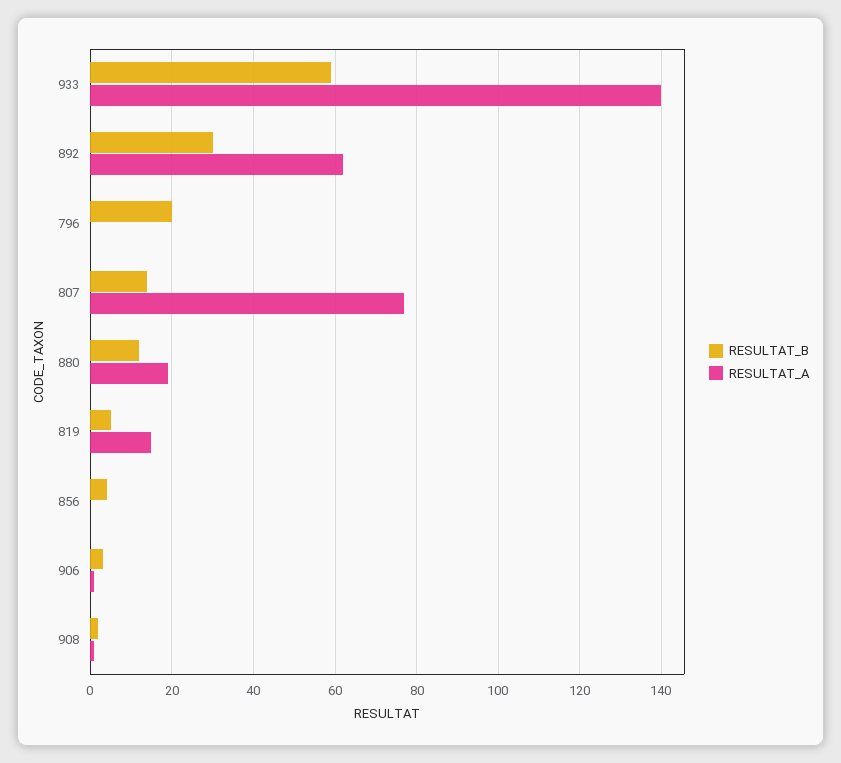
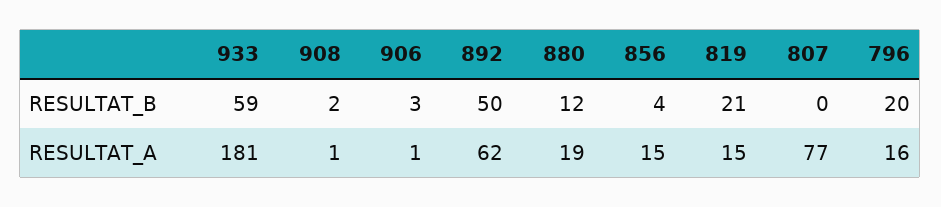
  {
    "RESULTAT_B": {
      "933": 59,
-     "892": 30,
+     "892": 50,
      "796": 20,
-     "807": 15,
+     "807": 0,
      "880": 12,
-     "819": 5,
+     "819": 21,
      "856": 4,
      "906": 3,
      "908": 2
    },
    "RESULTAT_A": {
-     "933": 140,
+     "933": 181,
      "892": 62,
-     "796": 0,
+     "796": 16,
      "807": 77,
      "880": 19,
      "819": 15,
-     "856": 0,
+     "856": 15,
      "906": 1,
      "908": 1
    }
  }

